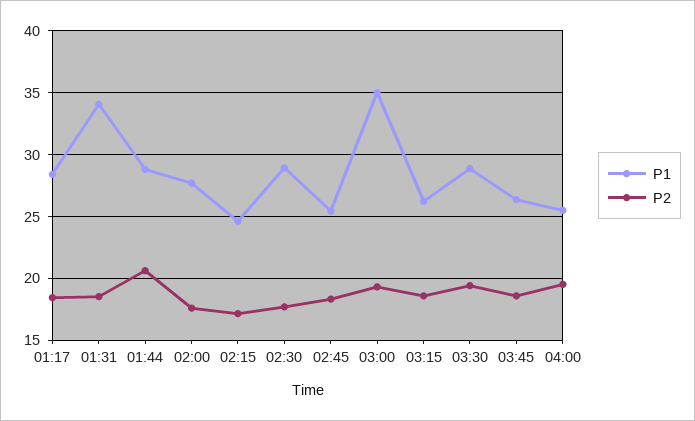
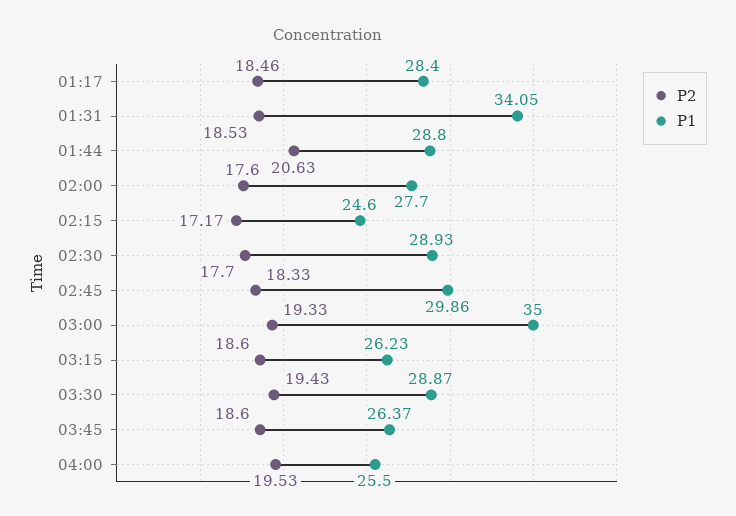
  {
    "P1": {
      "01:17": 28.4,
      "01:31": 34.05,
      "01:44": 28.8,
      "02:00": 27.7,
      "02:15": 24.6,
      "02:30": 28.93,
-     "02:45": 25.5,
+     "02:45": 29.86,
      "03:00": 35,
      "03:15": 26.23,
      "03:30": 28.87,
      "03:45": 26.37,
      "04:00": 25.5
    },
    "P2": {
      "01:17": 18.46,
      "01:31": 18.53,
      "01:44": 20.63,
      "02:00": 17.6,
      "02:15": 17.17,
      "02:30": 17.7,
      "02:45": 18.33,
      "03:00": 19.33,
      "03:15": 18.6,
      "03:30": 19.43,
      "03:45": 18.6,
      "04:00": 19.53
    }
  }

